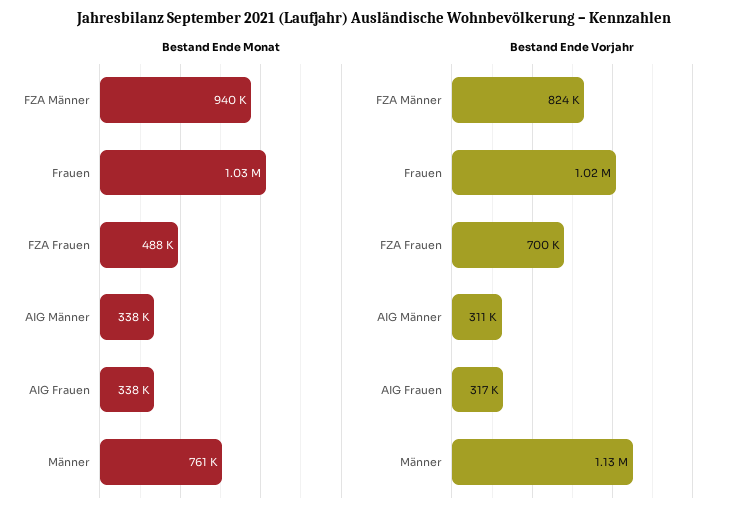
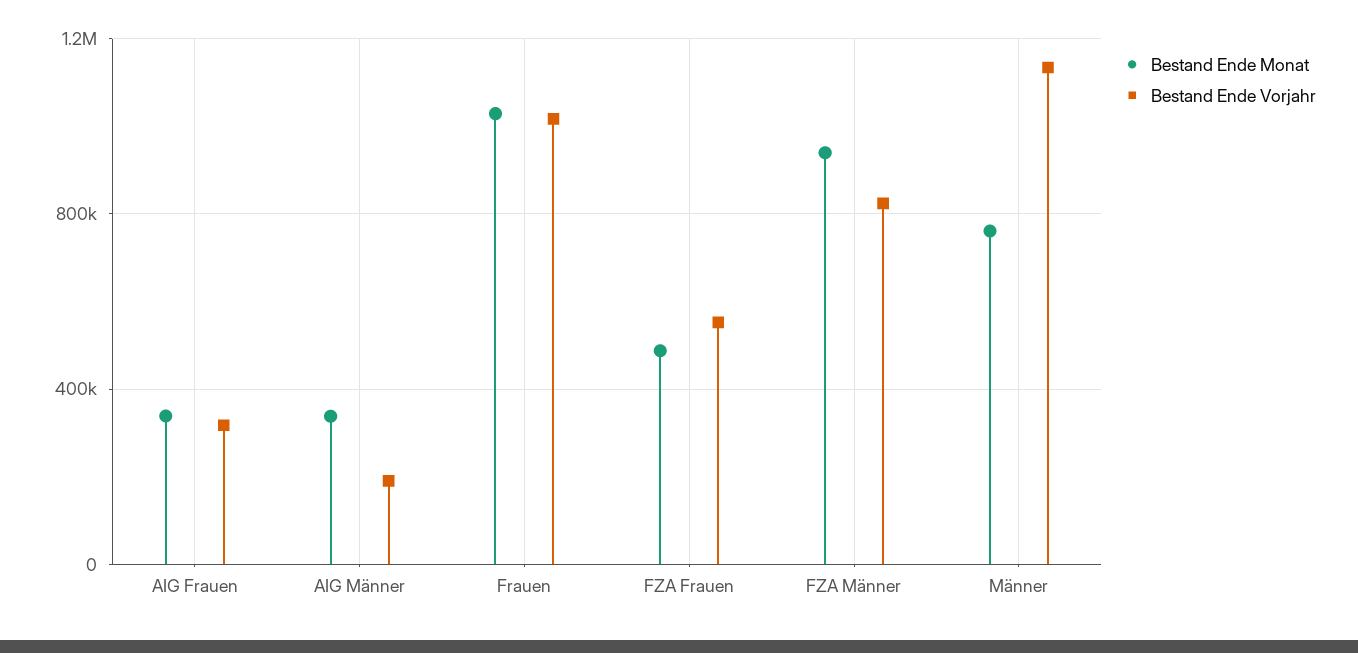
  {
    "Bestand Ende Monat": {
      "FZA Männer": 940000,
      "Frauen": 1030000,
      "FZA Frauen": 488000,
      "AIG Männer": 338000,
      "AIG Frauen": 338000,
      "Männer": 761000
    },
    "Bestand Ende Vorjahr": {
      "FZA Männer": 824000,
      "Frauen": 1020000,
-     "FZA Frauen": 700000,
+     "FZA Frauen": 550000,
-     "AIG Männer": 311000,
+     "AIG Männer": 200000,
      "AIG Frauen": 317000,
      "Männer": 1130000
    }
  }

